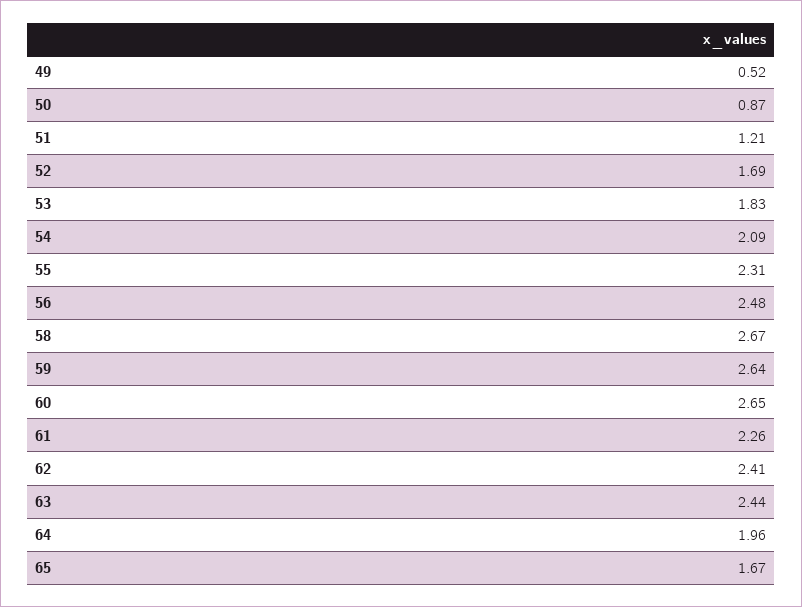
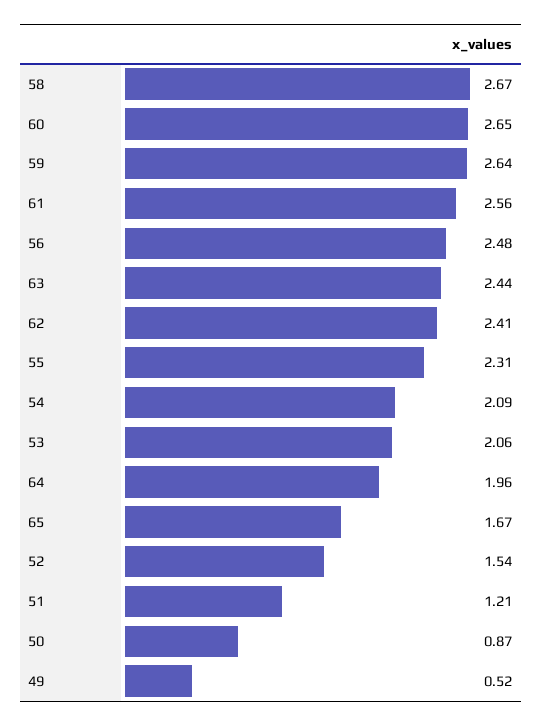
  {
    "49": 0.52,
    "50": 0.87,
    "51": 1.21,
-   "52": 1.69,
+   "52": 1.54,
-   "53": 1.83,
+   "53": 2.06,
    "54": 2.09,
    "55": 2.31,
    "56": 2.48,
    "58": 2.67,
    "59": 2.64,
    "60": 2.65,
-   "61": 2.26,
+   "61": 2.56,
    "62": 2.41,
    "63": 2.44,
    "64": 1.96,
    "65": 1.67
  }

